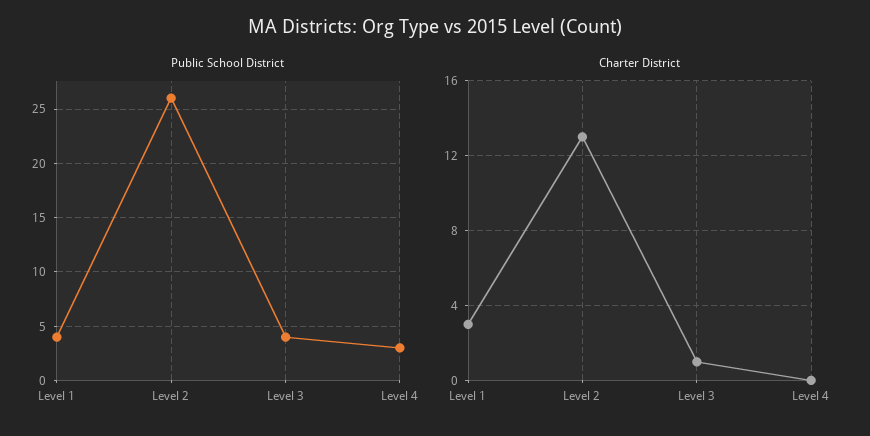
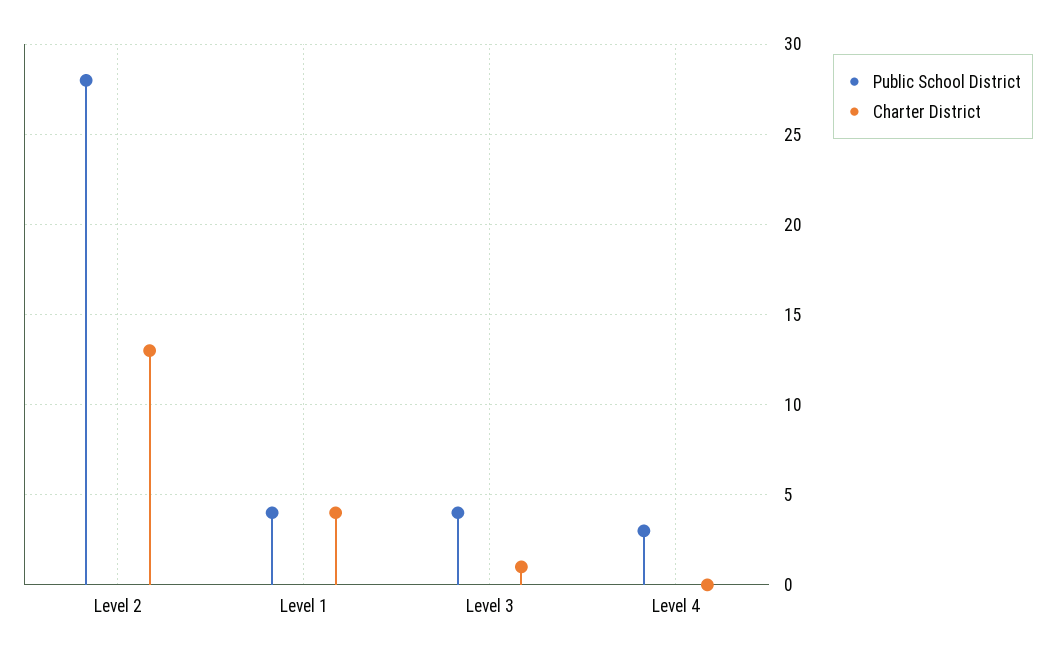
  {
    "Public School District": {
      "Level 1": 4,
-     "Level 2": 26,
+     "Level 2": 28,
      "Level 3": 4,
      "Level 4": 3
    },
    "Charter District": {
-     "Level 1": 3,
+     "Level 1": 4,
      "Level 2": 13,
      "Level 3": 1,
      "Level 4": 0
    }
  }

